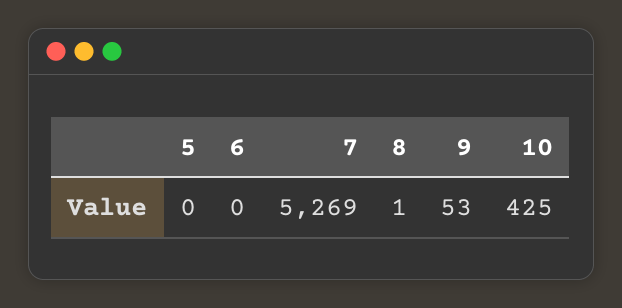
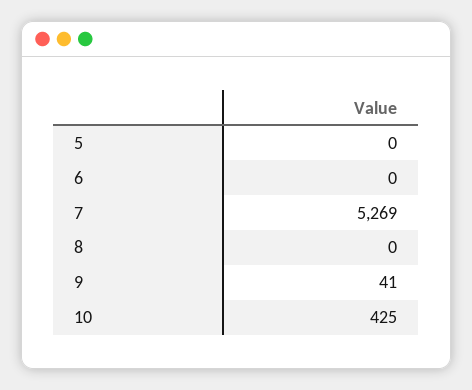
  {
    "5": 0,
    "6": 0,
    "7": 5269,
-   "8": 1,
+   "8": 0,
-   "9": 53,
+   "9": 41,
    "10": 425
  }

